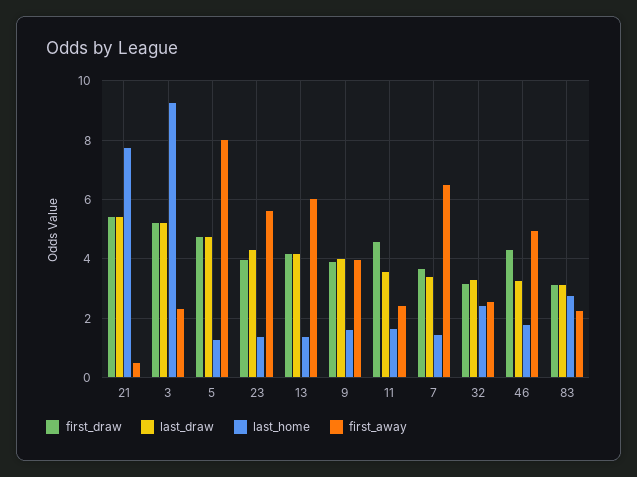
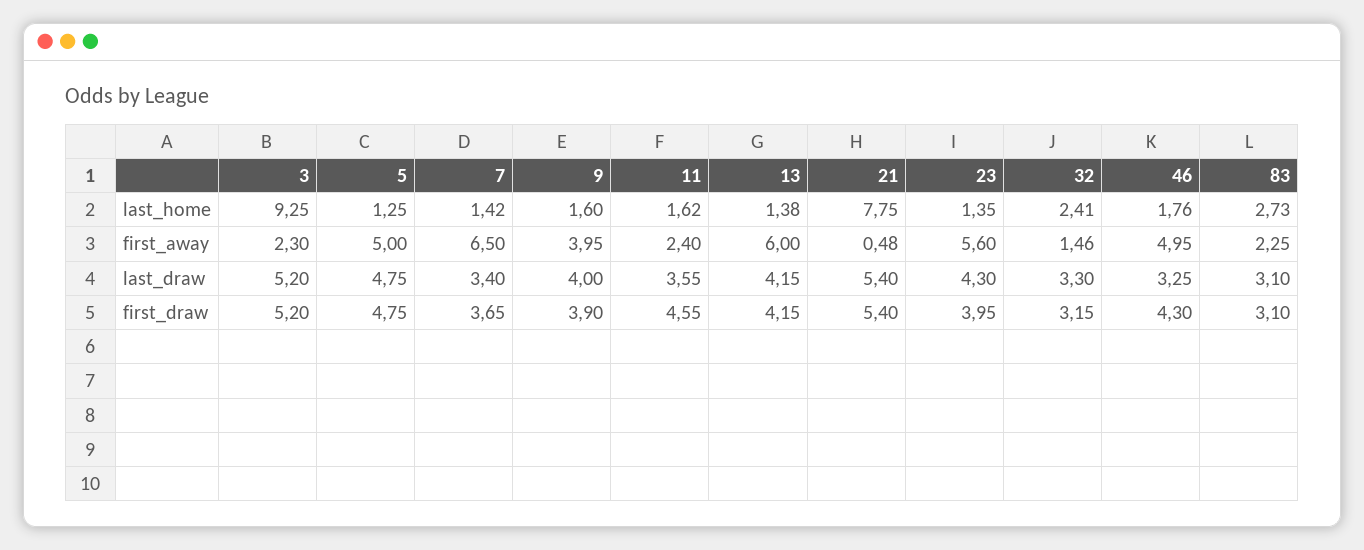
  {
    "first_draw": {
      "21": 5.4,
      "3": 5.2,
      "5": 4.75,
      "23": 3.95,
      "13": 4.15,
      "9": 3.9,
      "11": 4.55,
      "7": 3.65,
      "32": 3.15,
      "46": 4.3,
      "83": 3.1
    },
    "last_draw": {
      "21": 5.4,
      "3": 5.2,
      "5": 4.75,
      "23": 4.3,
      "13": 4.15,
      "9": 4,
      "11": 3.55,
      "7": 3.4,
      "32": 3.3,
      "46": 3.25,
      "83": 3.1
    },
    "last_home": {
      "21": 7.75,
      "3": 9.25,
      "5": 1.25,
      "23": 1.35,
      "13": 1.38,
      "9": 1.6,
      "11": 1.62,
      "7": 1.42,
      "32": 2.41,
      "46": 1.76,
      "83": 2.73
    },
    "first_away": {
      "21": 0.48,
      "3": 2.3,
-     "5": 8,
+     "5": 5,
      "23": 5.6,
      "13": 6,
      "9": 3.95,
      "11": 2.4,
      "7": 6.5,
-     "32": 2.5,
+     "32": 1.46,
      "46": 4.95,
      "83": 2.25
    }
  }

